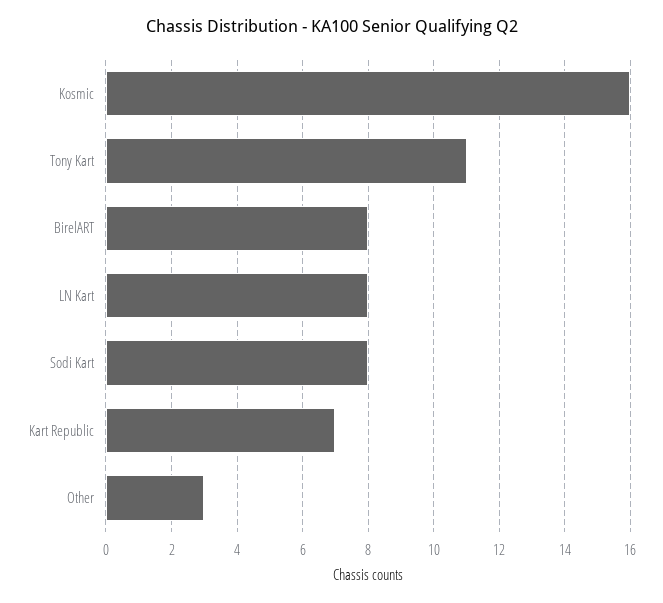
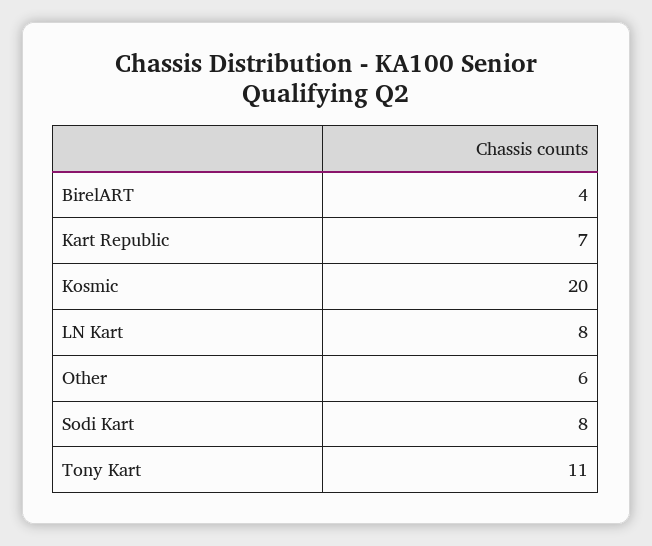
  {
-   "Kosmic": 16,
+   "Kosmic": 20,
    "Tony Kart": 11,
-   "BirelART": 8,
+   "BirelART": 4,
    "LN Kart": 8,
    "Sodi Kart": 8,
    "Kart Republic": 7,
-   "Other": 3
+   "Other": 6
  }

